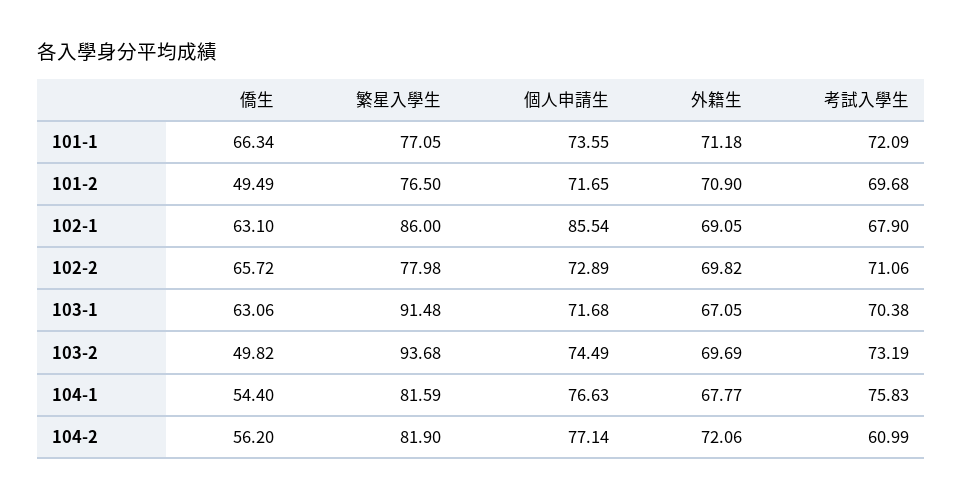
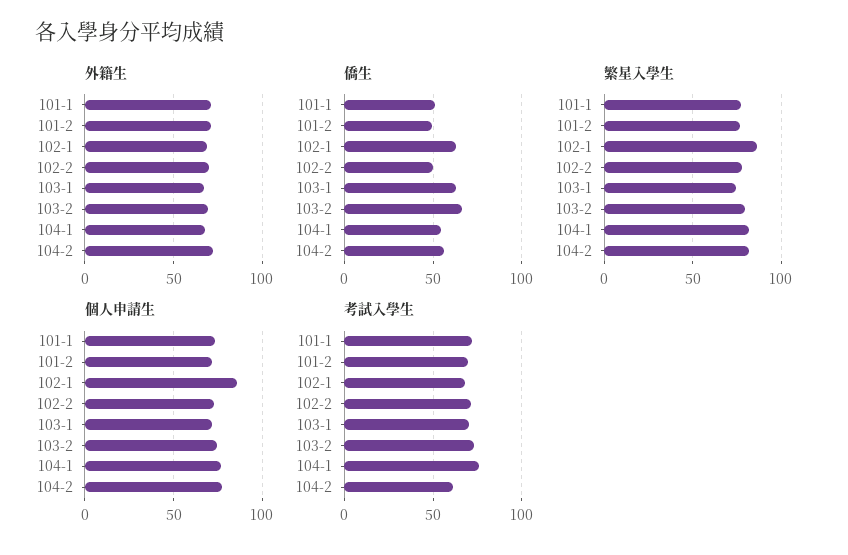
  {
    "僑生": {
-     "101-1": 66.34,
+     "101-1": 50,
      "101-2": 49.49,
      "102-1": 63.1,
-     "102-2": 65.72,
+     "102-2": 50,
      "103-1": 63.06,
-     "103-2": 49.82,
+     "103-2": 65,
      "104-1": 54.4,
      "104-2": 56.2
    },
    "繁星入學生": {
      "101-1": 77.05,
      "101-2": 76.5,
      "102-1": 86,
      "102-2": 77.98,
-     "103-1": 91.48,
+     "103-1": 75,
-     "103-2": 93.68,
+     "103-2": 80,
      "104-1": 81.59,
      "104-2": 81.9
    },
    "個人申請生": {
      "101-1": 73.55,
      "101-2": 71.65,
      "102-1": 85.54,
      "102-2": 72.89,
      "103-1": 71.68,
      "103-2": 74.49,
      "104-1": 76.63,
      "104-2": 77.14
    },
    "外籍生": {
      "101-1": 71.18,
      "101-2": 70.9,
      "102-1": 69.05,
      "102-2": 69.82,
      "103-1": 67.05,
      "103-2": 69.69,
      "104-1": 67.77,
      "104-2": 72.06
    },
    "考試入學生": {
      "101-1": 72.09,
      "101-2": 69.68,
      "102-1": 67.9,
      "102-2": 71.06,
      "103-1": 70.38,
      "103-2": 73.19,
      "104-1": 75.83,
      "104-2": 60.99
    }
  }

